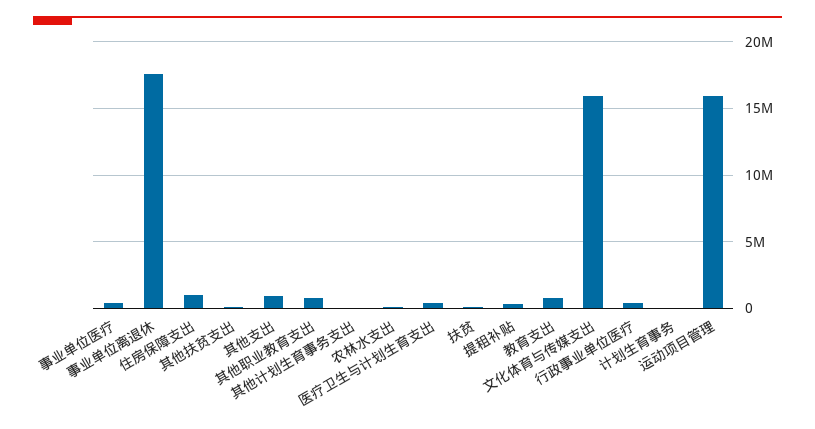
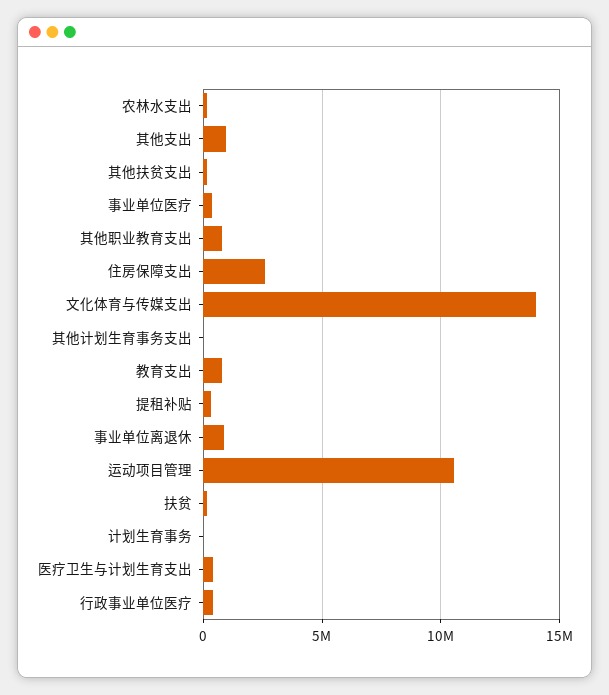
  {
    "事业单位医疗": 500000,
-   "事业单位离退休": 17500000,
+   "事业单位离退休": 1000000,
-   "住房保障支出": 1000000,
+   "住房保障支出": 2500000,
    "其他扶贫支出": 0,
    "其他支出": 1000000,
    "其他职业教育支出": 1000000,
    "其他计划生育事务支出": 0,
    "农林水支出": 0,
    "医疗卫生与计划生育支出": 500000,
    "扶贫": 0,
    "提租补贴": 500000,
    "教育支出": 1000000,
-   "文化体育与传媒支出": 16000000,
+   "文化体育与传媒支出": 14000000,
    "行政事业单位医疗": 500000,
    "计划生育事务": 0,
-   "运动项目管理": 16000000
+   "运动项目管理": 10500000
  }

